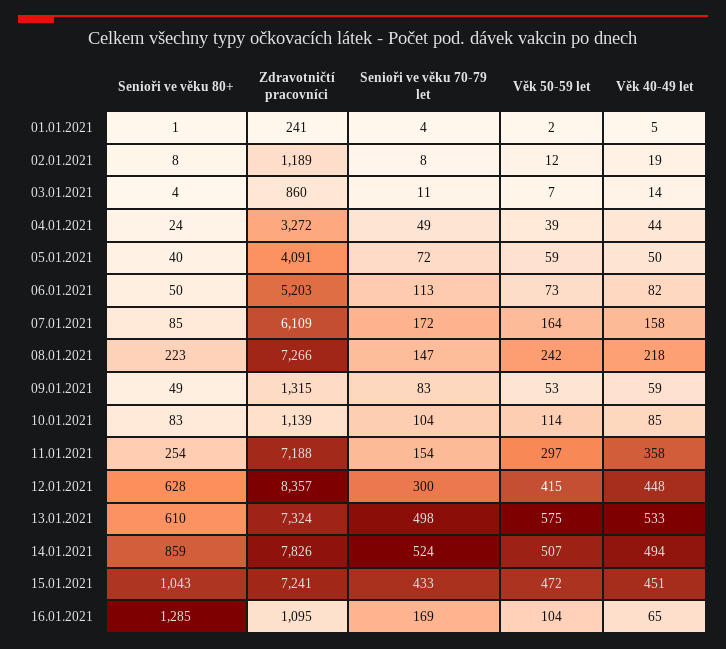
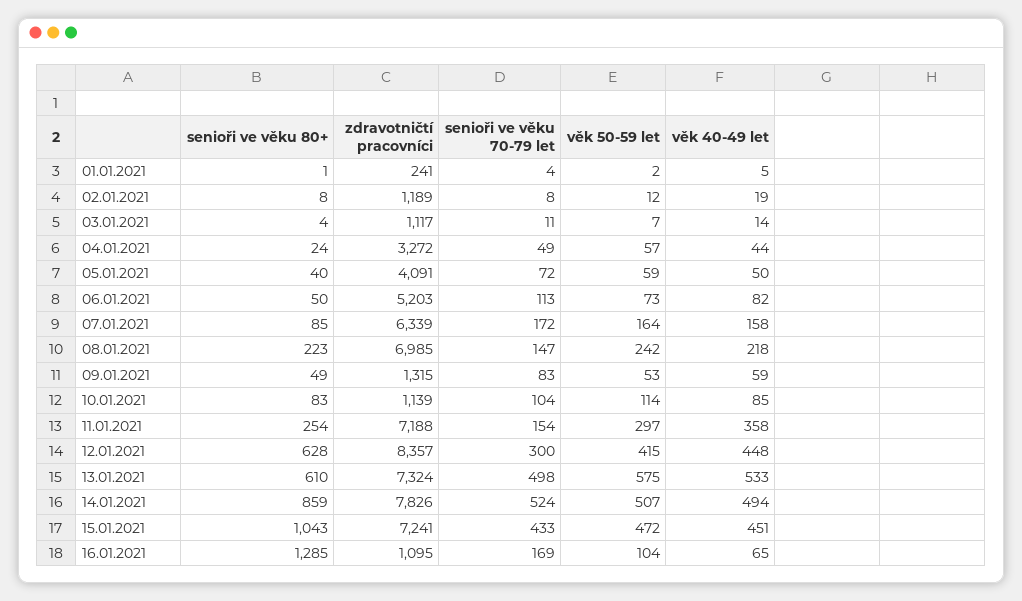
  {
    "Senioři ve věku 80+": {
      "01.01.2021": 1,
      "02.01.2021": 8,
      "03.01.2021": 4,
      "04.01.2021": 24,
      "05.01.2021": 40,
      "06.01.2021": 50,
      "07.01.2021": 85,
      "08.01.2021": 223,
      "09.01.2021": 49,
      "10.01.2021": 83,
      "11.01.2021": 254,
      "12.01.2021": 628,
      "13.01.2021": 610,
      "14.01.2021": 859,
      "15.01.2021": 1043,
      "16.01.2021": 1285
    },
    "Zdravotničtí pracovníci": {
      "01.01.2021": 241,
      "02.01.2021": 1189,
-     "03.01.2021": 860,
+     "03.01.2021": 1117,
      "04.01.2021": 3272,
      "05.01.2021": 4091,
      "06.01.2021": 5203,
-     "07.01.2021": 6109,
+     "07.01.2021": 6339,
-     "08.01.2021": 7266,
+     "08.01.2021": 6985,
      "09.01.2021": 1315,
      "10.01.2021": 1139,
      "11.01.2021": 7188,
      "12.01.2021": 8357,
      "13.01.2021": 7324,
      "14.01.2021": 7826,
      "15.01.2021": 7241,
      "16.01.2021": 1095
    },
    "Senioři ve věku 70-79 let": {
      "01.01.2021": 4,
      "02.01.2021": 8,
      "03.01.2021": 11,
      "04.01.2021": 49,
      "05.01.2021": 72,
      "06.01.2021": 113,
      "07.01.2021": 172,
      "08.01.2021": 147,
      "09.01.2021": 83,
      "10.01.2021": 104,
      "11.01.2021": 154,
      "12.01.2021": 300,
      "13.01.2021": 498,
      "14.01.2021": 524,
      "15.01.2021": 433,
      "16.01.2021": 169
    },
    "Věk 50-59 let": {
      "01.01.2021": 2,
      "02.01.2021": 12,
      "03.01.2021": 7,
-     "04.01.2021": 39,
+     "04.01.2021": 57,
      "05.01.2021": 59,
      "06.01.2021": 73,
      "07.01.2021": 164,
      "08.01.2021": 242,
      "09.01.2021": 53,
      "10.01.2021": 114,
      "11.01.2021": 297,
      "12.01.2021": 415,
      "13.01.2021": 575,
      "14.01.2021": 507,
      "15.01.2021": 472,
      "16.01.2021": 104
    },
    "Věk 40-49 let": {
      "01.01.2021": 5,
      "02.01.2021": 19,
      "03.01.2021": 14,
      "04.01.2021": 44,
      "05.01.2021": 50,
      "06.01.2021": 82,
      "07.01.2021": 158,
      "08.01.2021": 218,
      "09.01.2021": 59,
      "10.01.2021": 85,
      "11.01.2021": 358,
      "12.01.2021": 448,
      "13.01.2021": 533,
      "14.01.2021": 494,
      "15.01.2021": 451,
      "16.01.2021": 65
    }
  }

